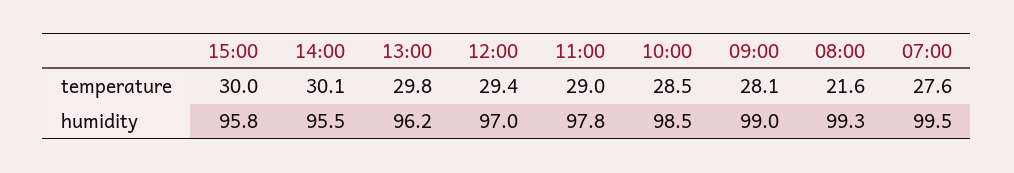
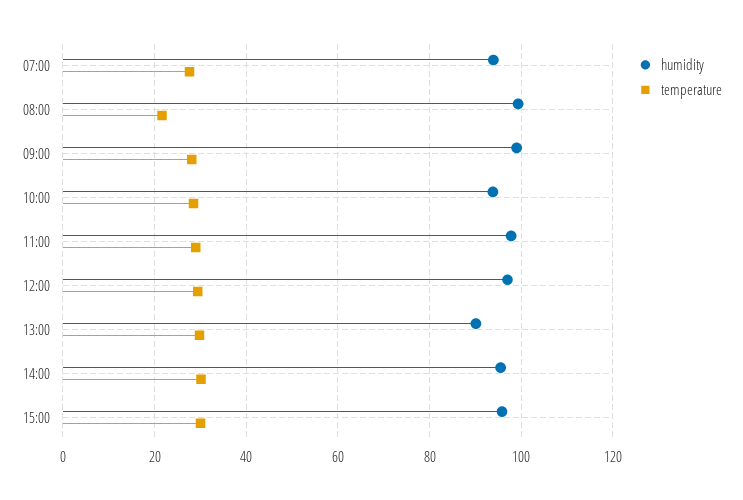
  {
    "temperature": {
      "15:00": 30,
      "14:00": 30.1,
      "13:00": 29.8,
      "12:00": 29.4,
      "11:00": 29,
      "10:00": 28.5,
      "09:00": 28.1,
      "08:00": 21.6,
      "07:00": 27.6
    },
    "humidity": {
      "15:00": 95.8,
      "14:00": 95.5,
-     "13:00": 96.2,
+     "13:00": 90,
      "12:00": 97,
      "11:00": 97.8,
-     "10:00": 98.5,
+     "10:00": 94,
      "09:00": 99,
      "08:00": 99.3,
-     "07:00": 99.5
+     "07:00": 94
    }
  }

